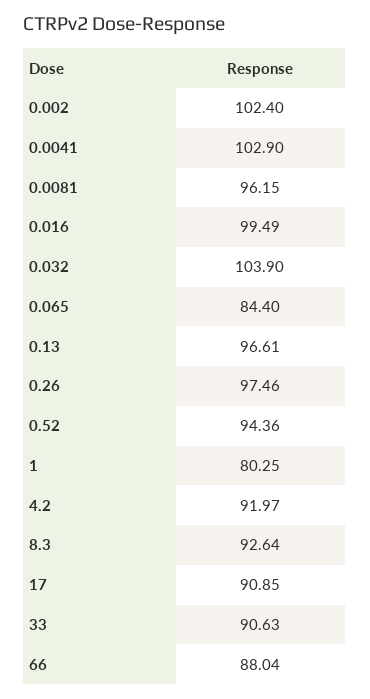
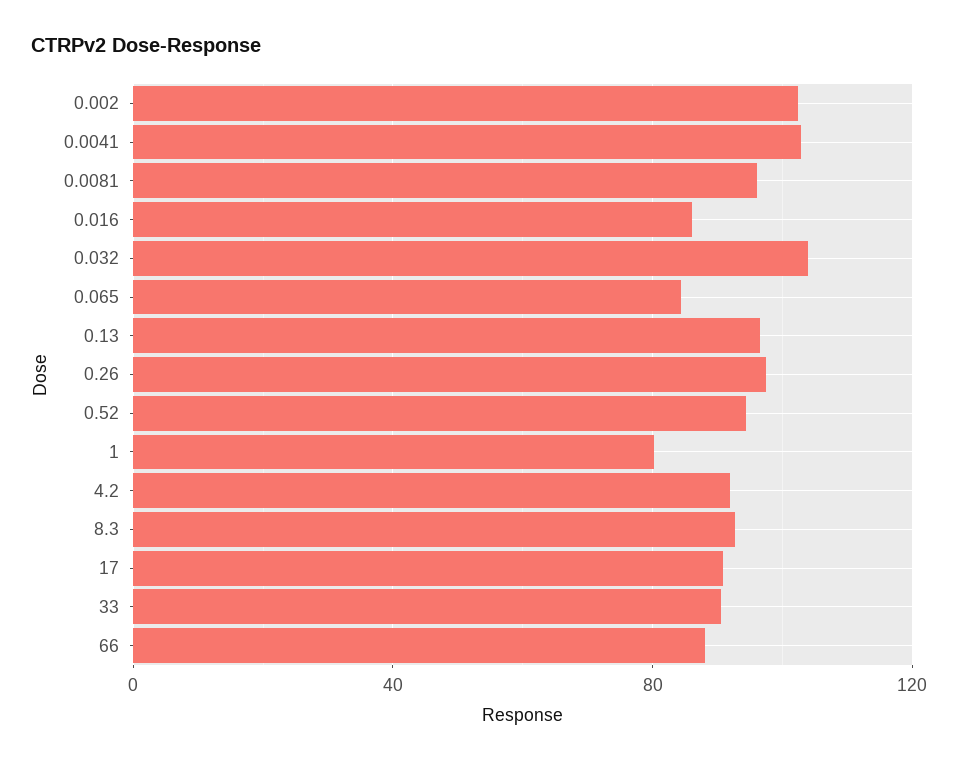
  {
    "0.002": 102.4,
    "0.0041": 102.9,
    "0.0081": 96.15,
-   "0.016": 99.49,
+   "0.016": 85,
    "0.032": 103.9,
    "0.065": 84.4,
    "0.13": 96.61,
    "0.26": 97.46,
    "0.52": 94.36,
    "1": 80.25,
    "4.2": 91.97,
    "8.3": 92.64,
    "17": 90.85,
    "33": 90.63,
    "66": 88.04
  }

